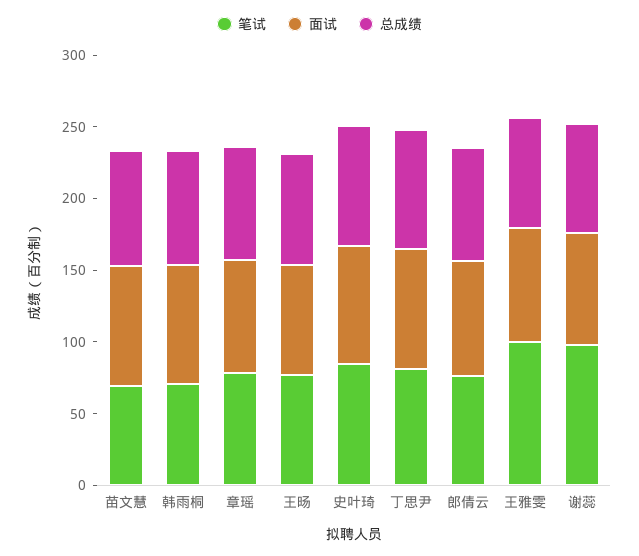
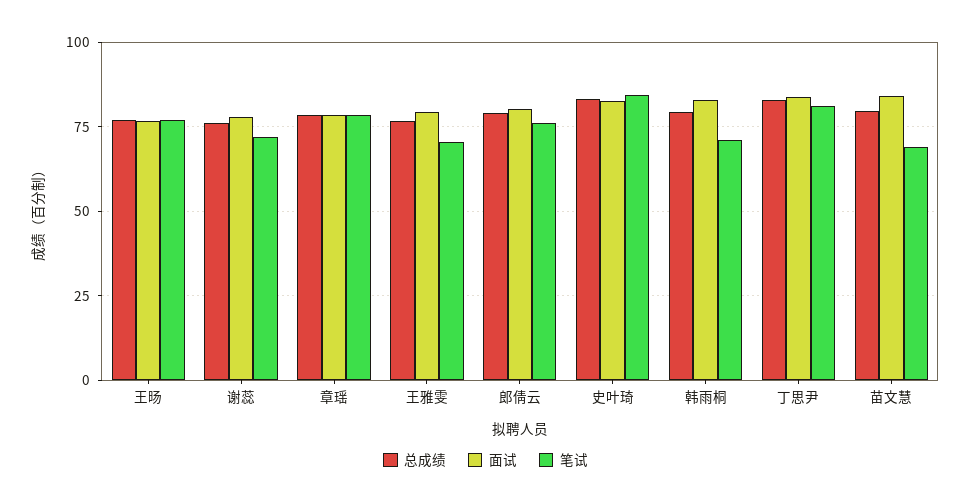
  {
    "笔试": {
      "苗文慧": 70,
      "韩雨桐": 70,
      "章瑶": 77.5,
      "王旸": 77.5,
      "史叶琦": 85,
      "丁思尹": 80,
      "郎倩云": 75,
-     "王雅雯": 100,
+     "王雅雯": 70,
-     "谢蕊": 100
+     "谢蕊": 72.5
    },
    "面试": {
      "苗文慧": 85,
      "韩雨桐": 82.5,
      "章瑶": 77.5,
      "王旸": 77.5,
      "史叶琦": 82.5,
      "丁思尹": 85,
      "郎倩云": 80,
      "王雅雯": 80,
      "谢蕊": 77.5
    },
    "总成绩": {
      "苗文慧": 80,
      "韩雨桐": 80,
      "章瑶": 77.5,
      "王旸": 77.5,
      "史叶琦": 82.5,
      "丁思尹": 82.5,
      "郎倩云": 80,
      "王雅雯": 77.5,
      "谢蕊": 75
    }
  }

